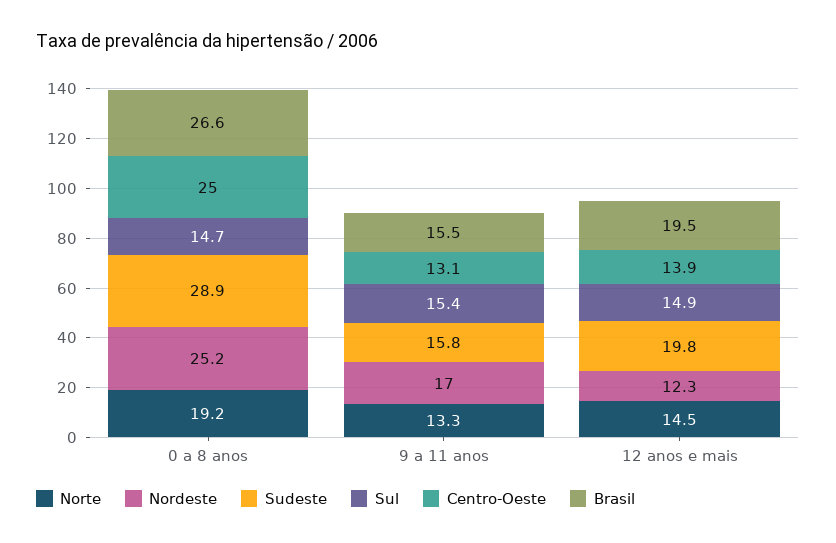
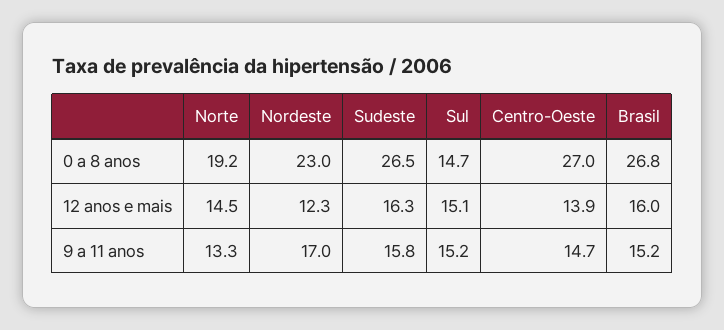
  {
    "Norte": {
      "0 a 8 anos": 19.2,
      "9 a 11 anos": 13.3,
      "12 anos e mais": 14.5
    },
    "Nordeste": {
-     "0 a 8 anos": 25.2,
+     "0 a 8 anos": 23,
      "9 a 11 anos": 17,
      "12 anos e mais": 12.3
    },
    "Sudeste": {
-     "0 a 8 anos": 28.9,
+     "0 a 8 anos": 26.5,
      "9 a 11 anos": 15.8,
-     "12 anos e mais": 19.8
+     "12 anos e mais": 16.3
    },
    "Sul": {
      "0 a 8 anos": 14.7,
-     "9 a 11 anos": 15.4,
+     "9 a 11 anos": 15.2,
-     "12 anos e mais": 14.9
+     "12 anos e mais": 15.1
    },
    "Centro-Oeste": {
-     "0 a 8 anos": 25,
+     "0 a 8 anos": 27,
-     "9 a 11 anos": 13.1,
+     "9 a 11 anos": 14.7,
      "12 anos e mais": 13.9
    },
    "Brasil": {
-     "0 a 8 anos": 26.6,
+     "0 a 8 anos": 26.8,
-     "9 a 11 anos": 15.5,
+     "9 a 11 anos": 15.2,
-     "12 anos e mais": 19.5
+     "12 anos e mais": 16
    }
  }

